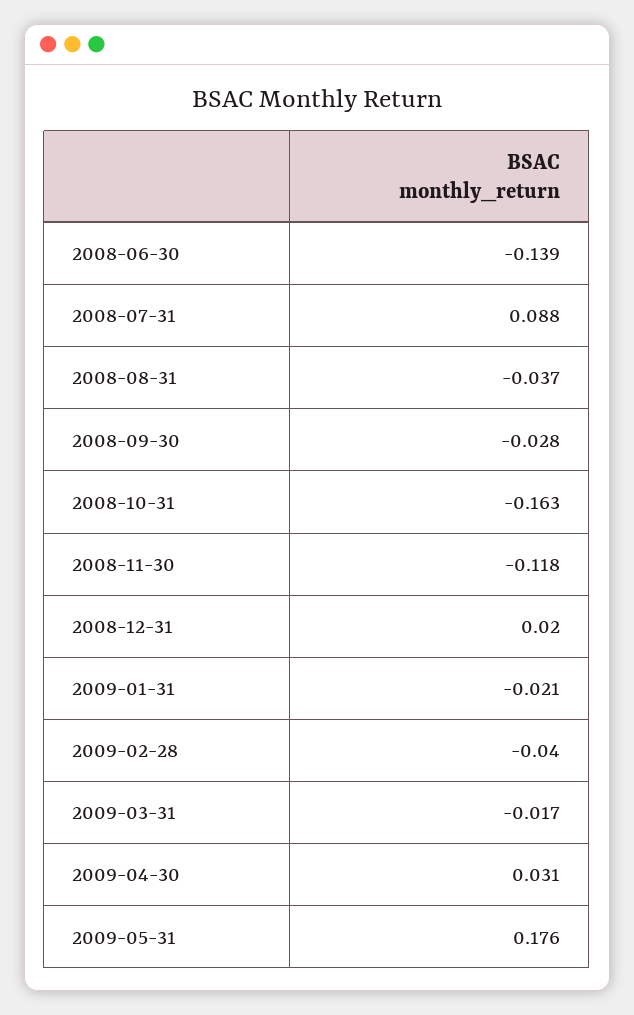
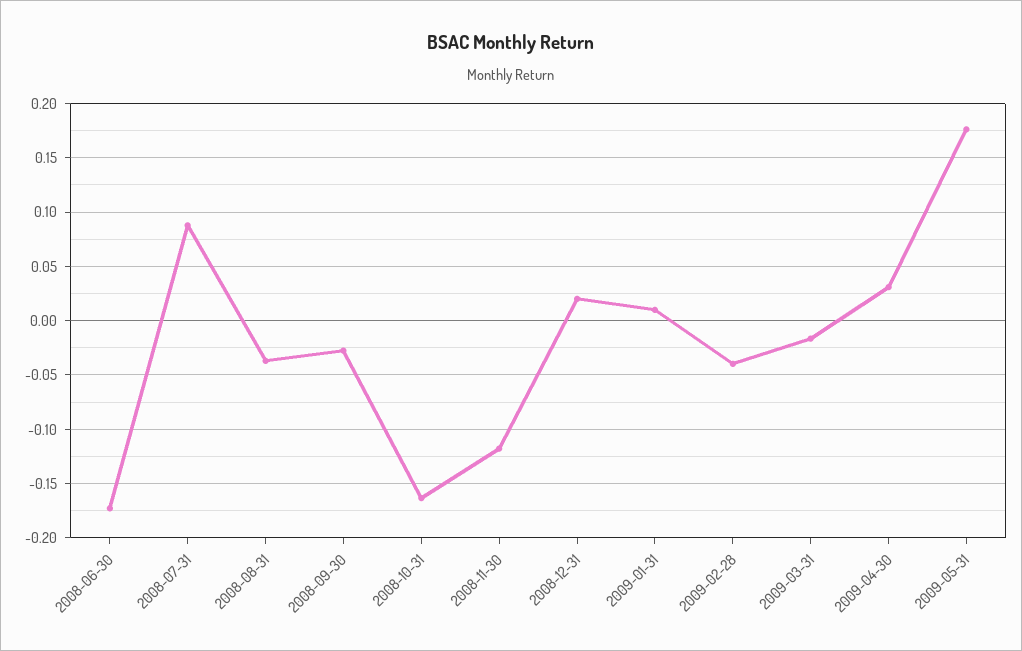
  {
-   "2008-06-30": -0.139,
+   "2008-06-30": -0.17,
    "2008-07-31": 0.088,
    "2008-08-31": -0.037,
    "2008-09-30": -0.028,
    "2008-10-31": -0.163,
    "2008-11-30": -0.118,
    "2008-12-31": 0.02,
-   "2009-01-31": -0.021,
+   "2009-01-31": 0.01,
    "2009-02-28": -0.04,
    "2009-03-31": -0.017,
    "2009-04-30": 0.031,
    "2009-05-31": 0.176
  }

